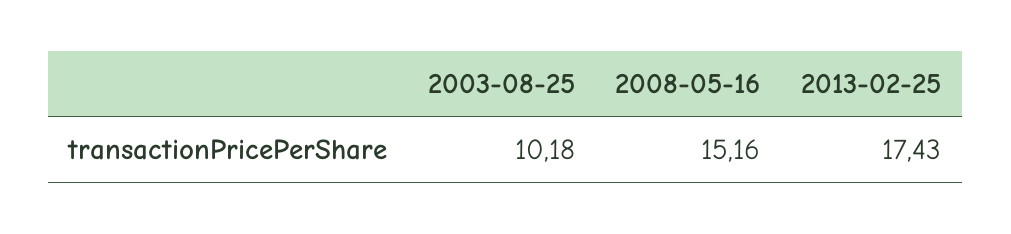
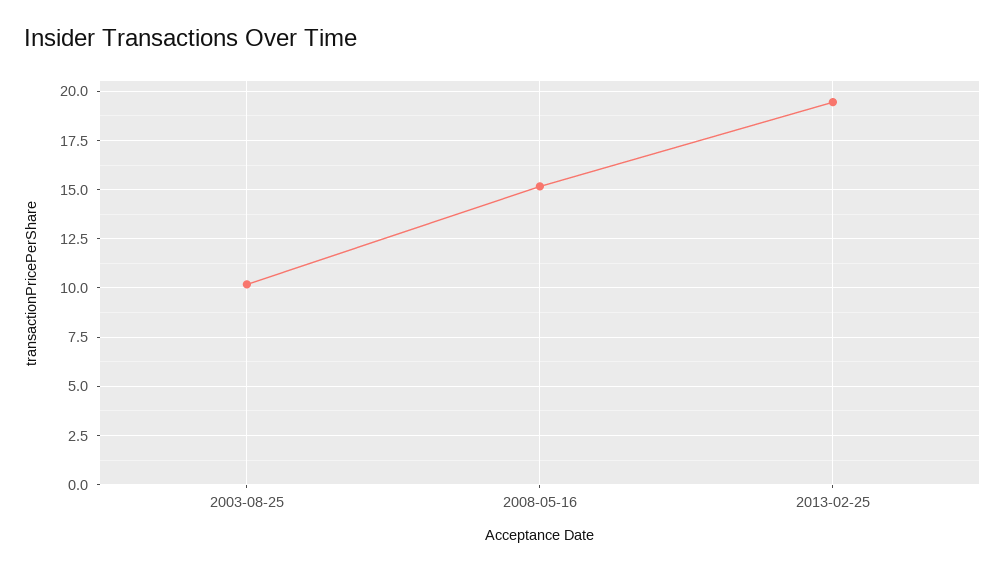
  {
    "2003-08-25": 10.18,
    "2008-05-16": 15.16,
-   "2013-02-25": 17.43
+   "2013-02-25": 19.5
  }

